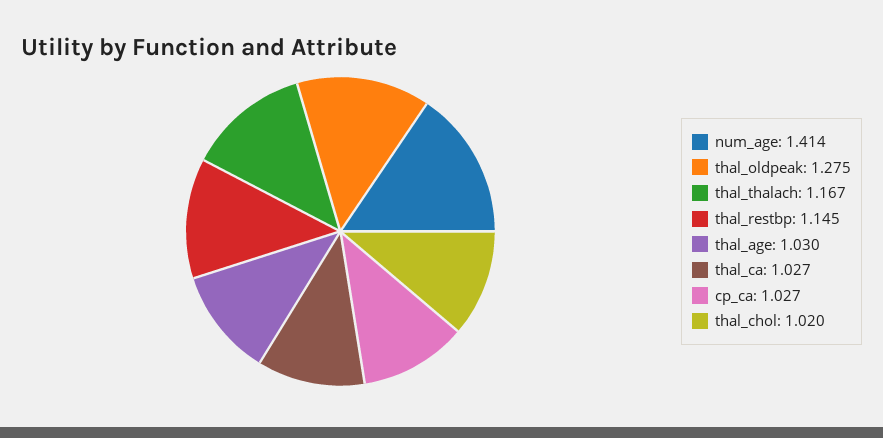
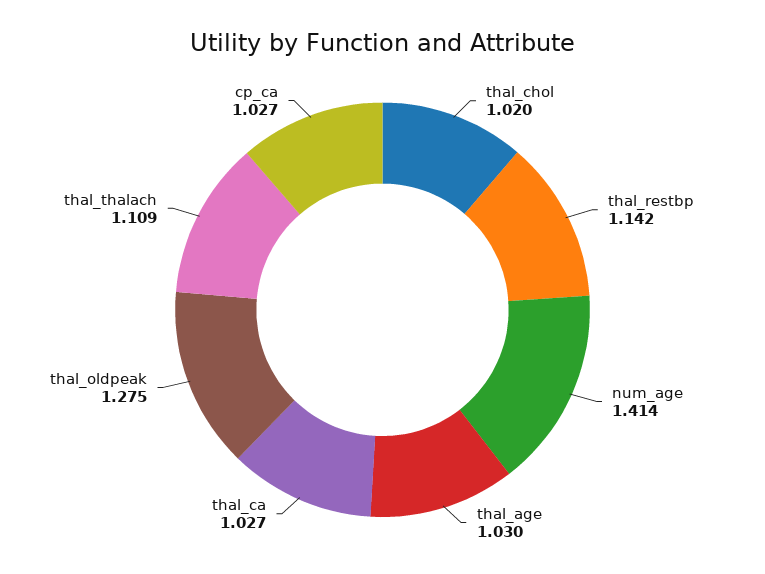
  {
    "num_age": 1.414,
    "thal_oldpeak": 1.275,
-   "thal_thalach": 1.167,
+   "thal_thalach": 1.109,
-   "thal_restbp": 1.145,
+   "thal_restbp": 1.142,
    "thal_age": 1.03,
    "thal_ca": 1.027,
    "cp_ca": 1.027,
    "thal_chol": 1.02
  }

